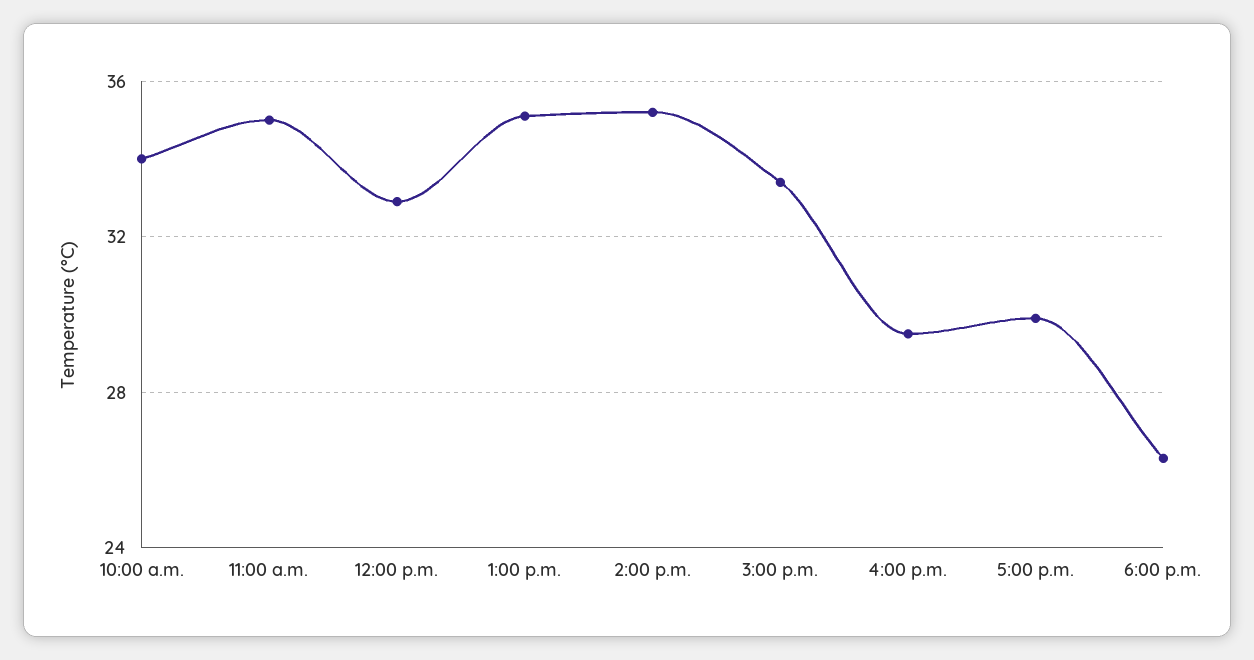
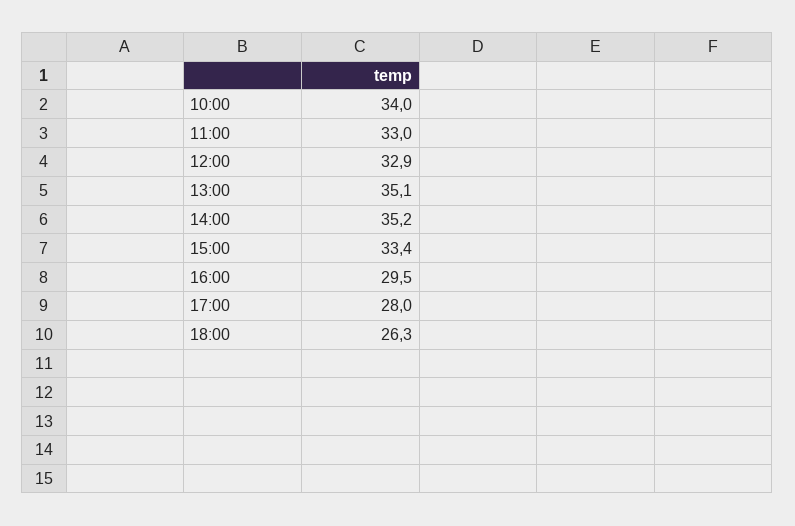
  {
    "10:00 a.m.": 34,
-   "11:00 a.m.": 35,
+   "11:00 a.m.": 33,
    "12:00 p.m.": 32.9,
    "1:00 p.m.": 35.1,
    "2:00 p.m.": 35.2,
    "3:00 p.m.": 33.4,
    "4:00 p.m.": 29.5,
-   "5:00 p.m.": 30,
+   "5:00 p.m.": 28,
    "6:00 p.m.": 26.3
  }

